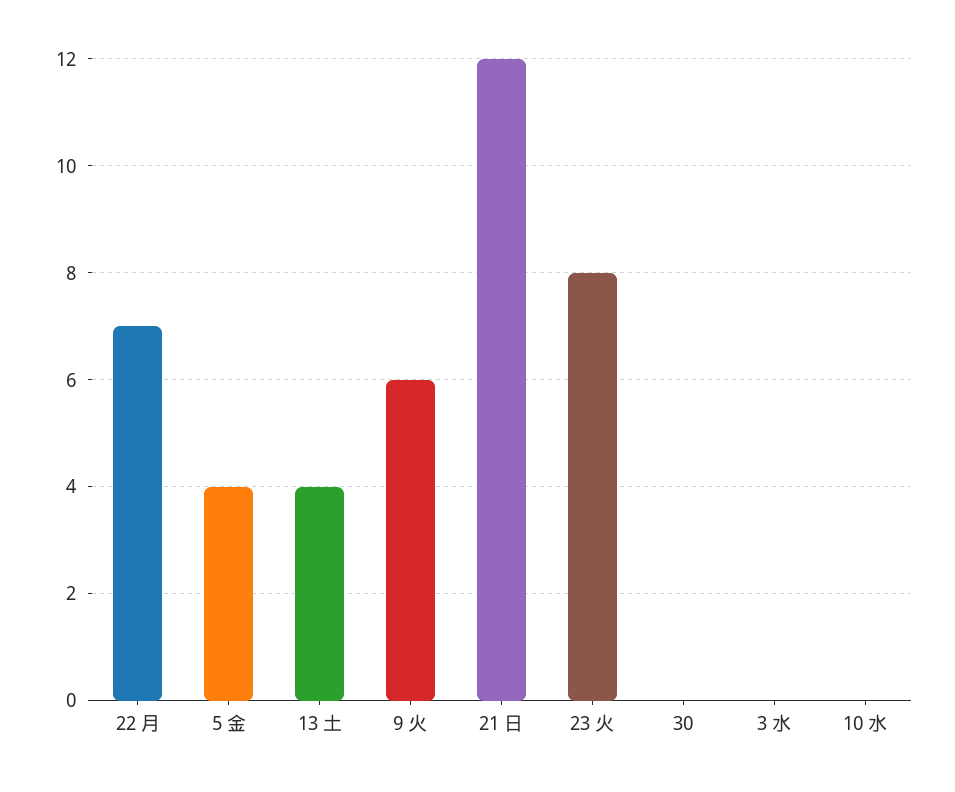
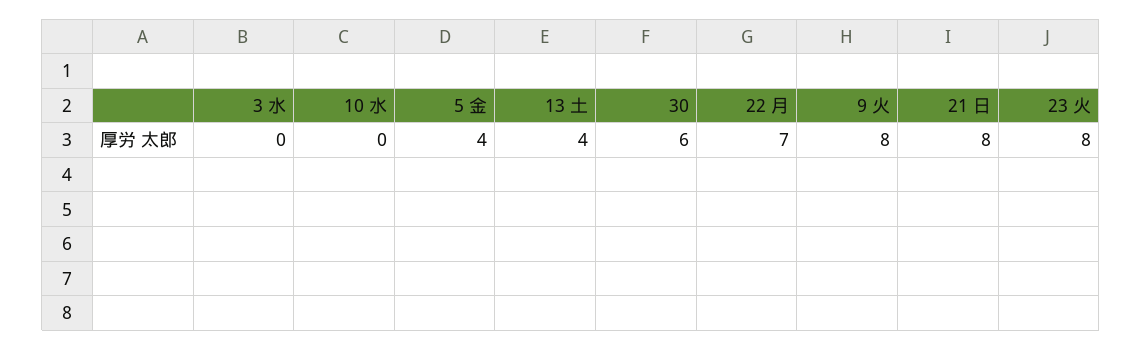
  {
    "22 月": 7,
    "5 金": 4,
    "13 土": 4,
-   "9 火": 6,
+   "9 火": 8,
-   "21 日": 12,
+   "21 日": 8,
    "23 火": 8,
-   "30": 0,
+   "30": 6,
    "3 水": 0,
    "10 水": 0
  }

